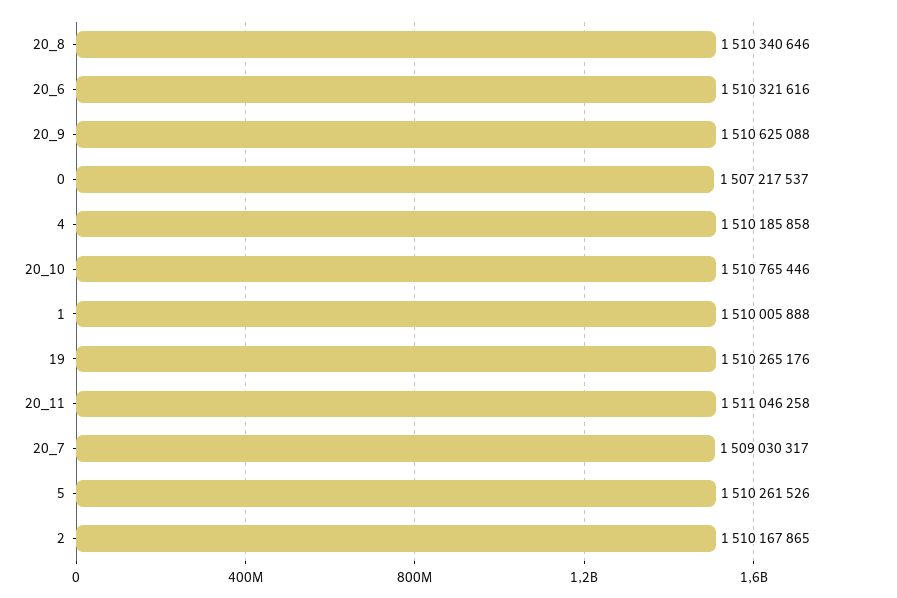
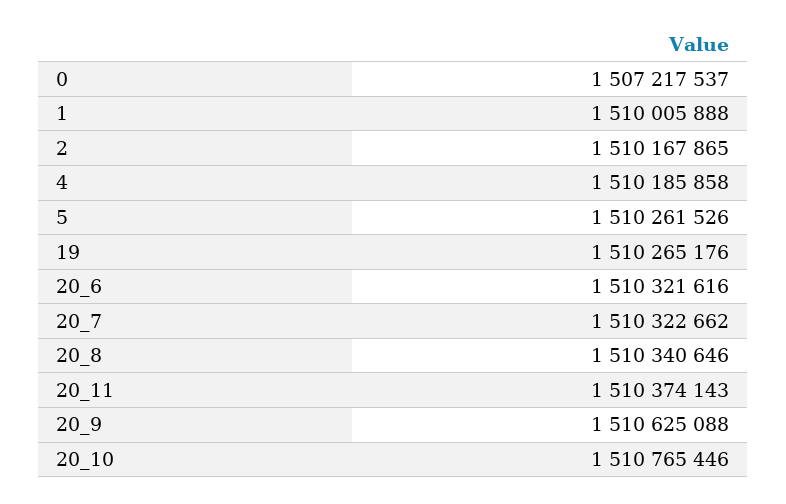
  {
    "20_8": 1510340646,
    "20_6": 1510321616,
    "20_9": 1510625088,
    "0": 1507217537,
    "4": 1510185858,
    "20_10": 1510765446,
    "1": 1510005888,
    "19": 1510265176,
-   "20_11": 1511046258,
+   "20_11": 1510374143,
-   "20_7": 1509030317,
+   "20_7": 1510322662,
    "5": 1510261526,
    "2": 1510167865
  }

